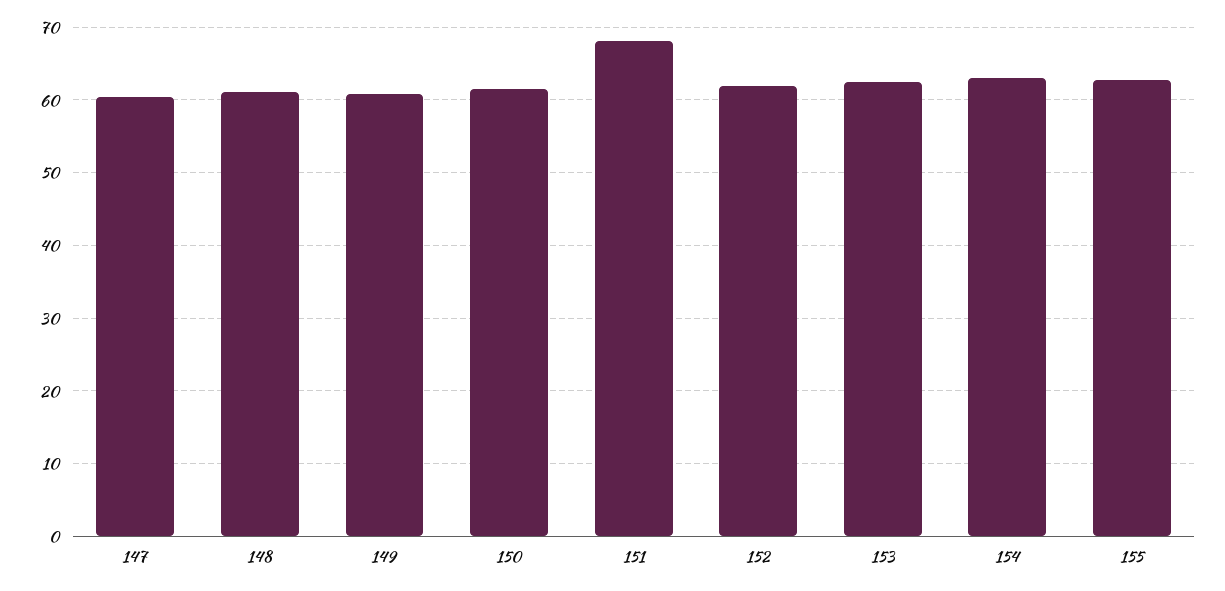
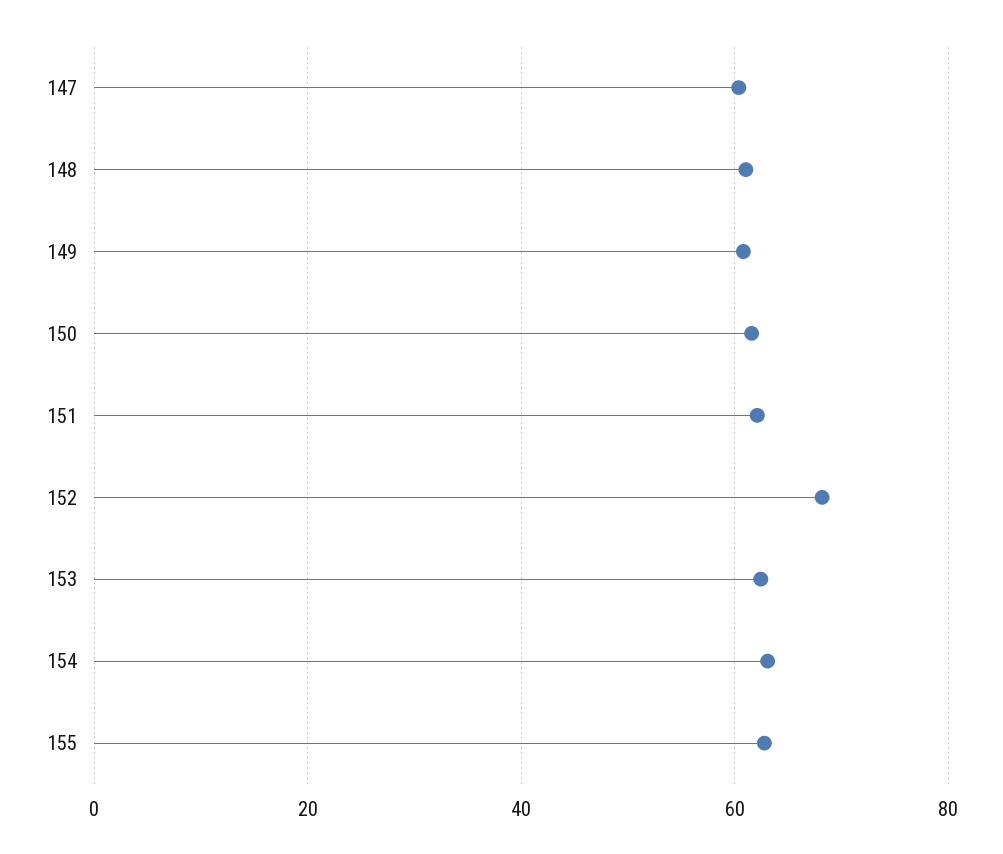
  {
    "147": 60,
    "148": 61,
    "149": 61,
    "150": 62,
-   "151": 68,
+   "151": 62,
-   "152": 62,
+   "152": 68,
    "153": 62,
    "154": 63,
    "155": 63
  }

